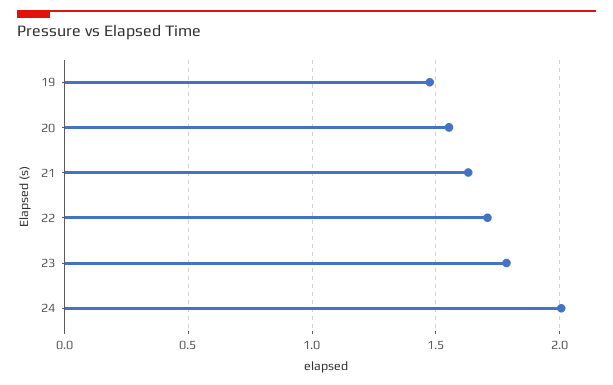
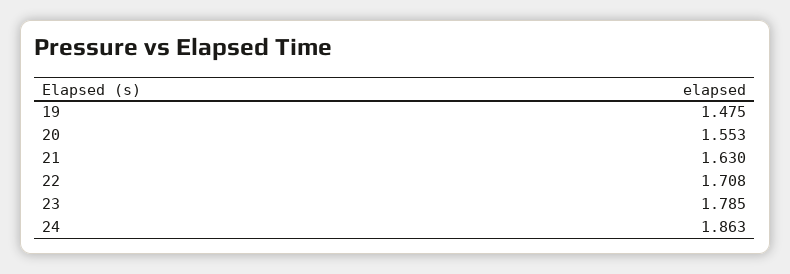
  {
    "19": 1.475,
    "20": 1.553,
    "21": 1.63,
    "22": 1.708,
    "23": 1.785,
-   "24": 2
+   "24": 1.863
  }

